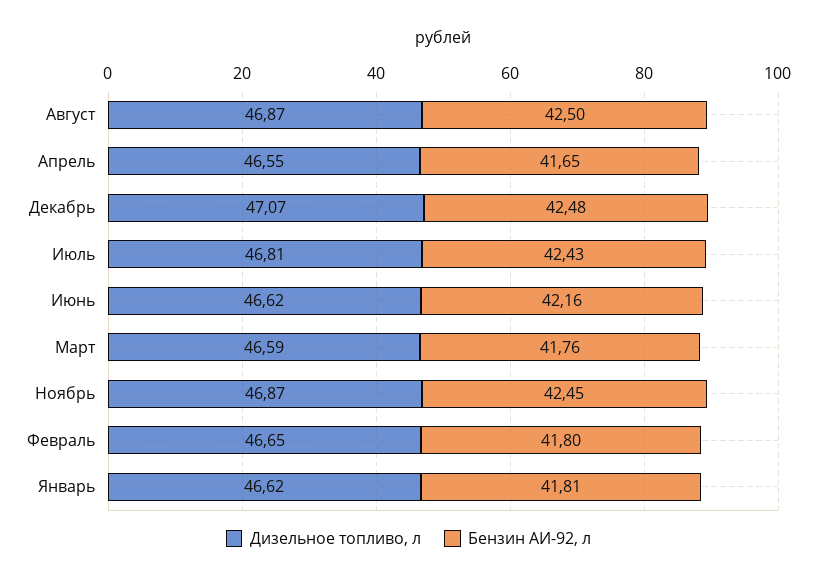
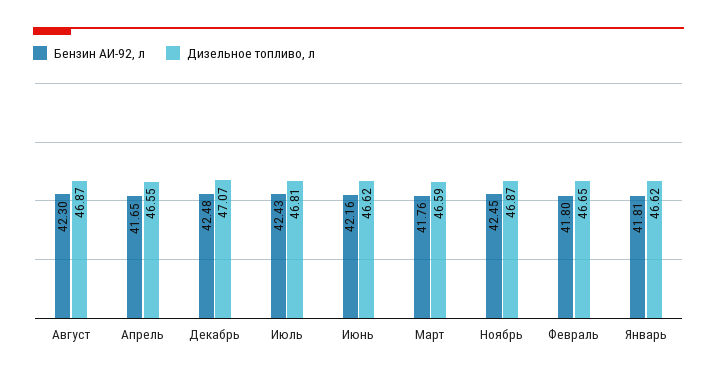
  {
    "Дизельное топливо, л": {
      "Август": 46.87,
      "Апрель": 46.55,
      "Декабрь": 47.07,
      "Июль": 46.81,
      "Июнь": 46.62,
      "Март": 46.59,
      "Ноябрь": 46.87,
      "Февраль": 46.65,
      "Январь": 46.62
    },
    "Бензин АИ-92, л": {
-     "Август": 42.5,
+     "Август": 42.3,
      "Апрель": 41.65,
      "Декабрь": 42.48,
      "Июль": 42.43,
      "Июнь": 42.16,
      "Март": 41.76,
      "Ноябрь": 42.45,
      "Февраль": 41.8,
      "Январь": 41.81
    }
  }

